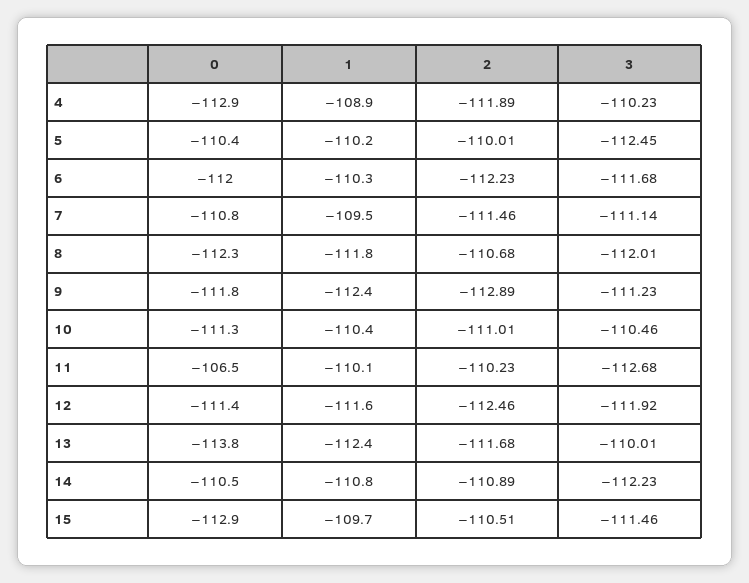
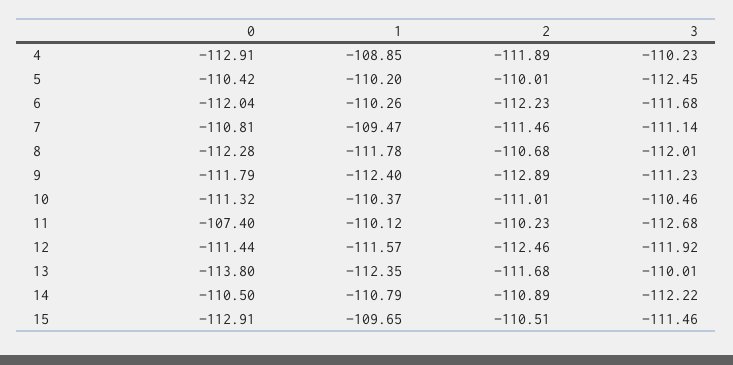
  {
    "0": {
      "4": -112.91,
      "5": -110.42,
      "6": -112.04,
      "7": -110.81,
      "8": -112.28,
      "9": -111.79,
      "10": -111.32,
-     "11": -106.5,
+     "11": -107.4,
      "12": -111.44,
      "13": -113.8,
      "14": -110.5,
      "15": -112.91
    },
    "1": {
      "4": -108.85,
      "5": -110.2,
      "6": -110.26,
      "7": -109.47,
      "8": -111.78,
      "9": -112.4,
      "10": -110.37,
      "11": -110.12,
      "12": -111.57,
      "13": -112.35,
      "14": -110.79,
      "15": -109.65
    },
    "2": {
      "4": -111.89,
      "5": -110.01,
      "6": -112.23,
      "7": -111.46,
      "8": -110.68,
      "9": -112.89,
      "10": -111.01,
      "11": -110.23,
      "12": -112.46,
      "13": -111.68,
      "14": -110.89,
      "15": -110.51
    },
    "3": {
      "4": -110.23,
      "5": -112.45,
      "6": -111.68,
      "7": -111.14,
      "8": -112.01,
      "9": -111.23,
      "10": -110.46,
      "11": -112.68,
      "12": -111.92,
      "13": -110.01,
-     "14": -112.23,
+     "14": -112.22,
      "15": -111.46
    }
  }

